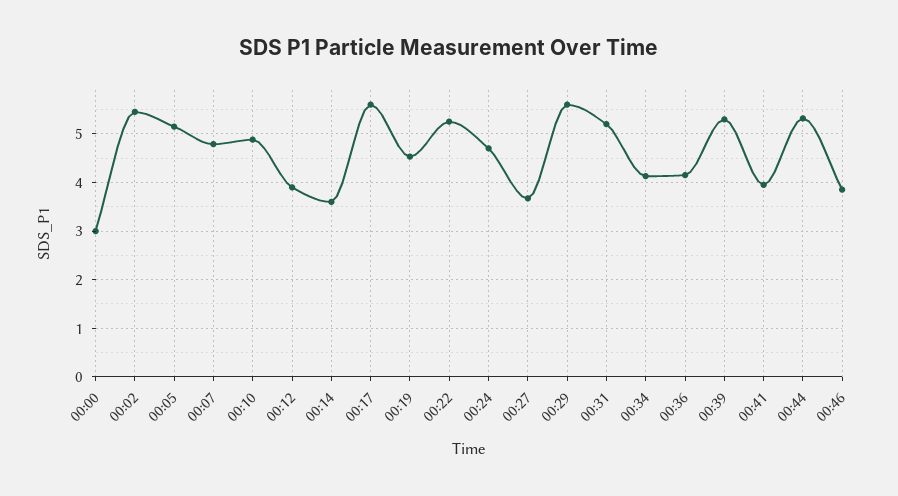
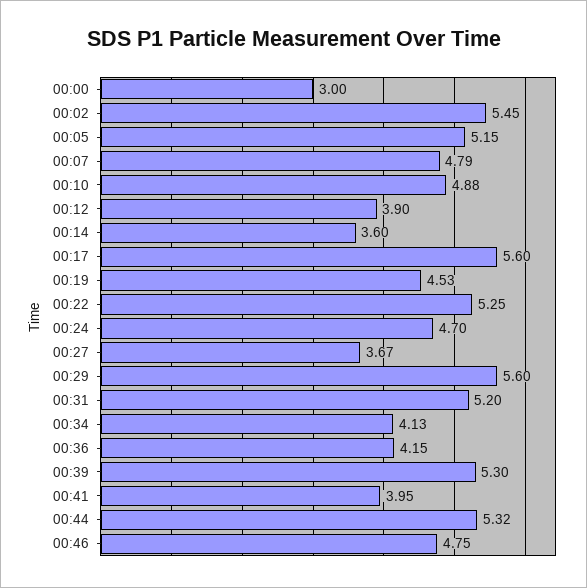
  {
    "00:00": 3,
    "00:02": 5.45,
    "00:05": 5.15,
    "00:07": 4.79,
    "00:10": 4.88,
    "00:12": 3.9,
    "00:14": 3.6,
    "00:17": 5.6,
    "00:19": 4.53,
    "00:22": 5.25,
    "00:24": 4.7,
    "00:27": 3.67,
    "00:29": 5.6,
    "00:31": 5.2,
    "00:34": 4.13,
    "00:36": 4.15,
    "00:39": 5.3,
    "00:41": 3.95,
    "00:44": 5.32,
-   "00:46": 3.8
+   "00:46": 4.75
  }

